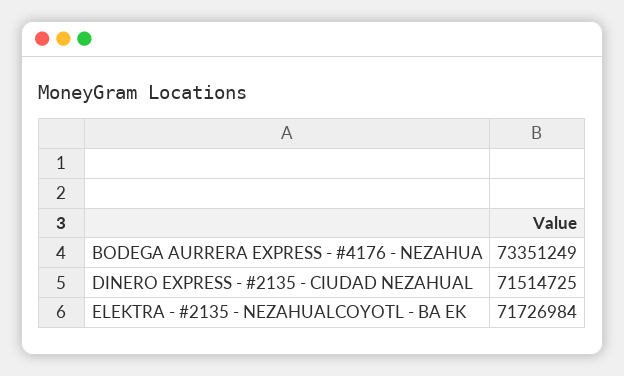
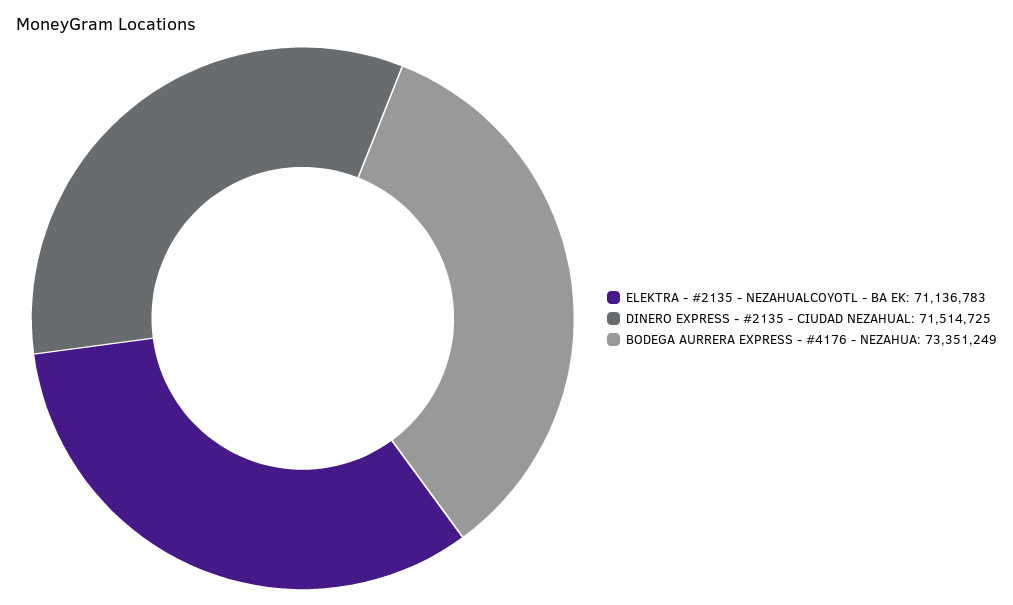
  {
    "BODEGA AURRERA EXPRESS - #4176 - NEZAHUA": 73351249,
    "DINERO EXPRESS - #2135 - CIUDAD NEZAHUAL": 71514725,
-   "ELEKTRA - #2135 - NEZAHUALCOYOTL - BA EK": 71726984
+   "ELEKTRA - #2135 - NEZAHUALCOYOTL - BA EK": 71136783
  }

